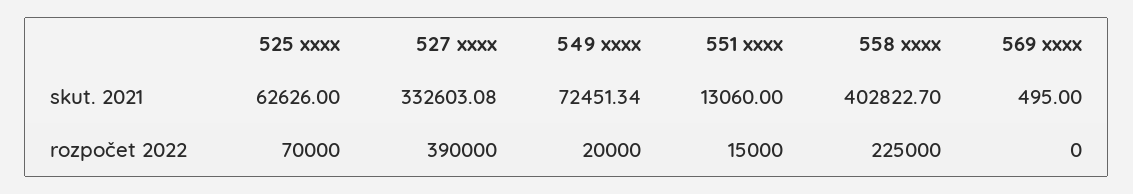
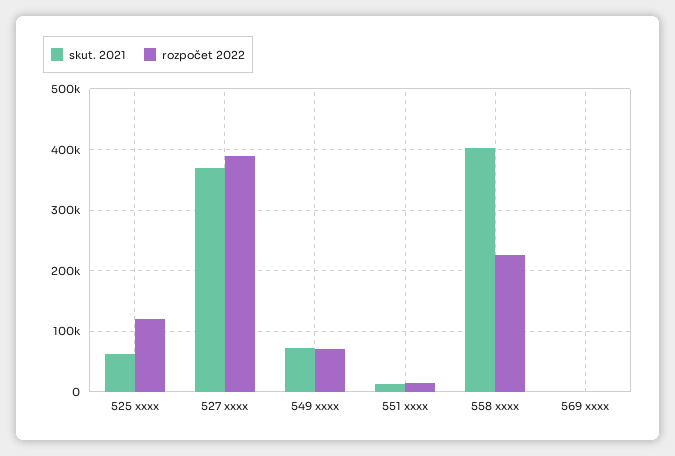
  {
    "skut. 2021": {
      "525 xxxx": 62626,
-     "527 xxxx": 332603.08,
+     "527 xxxx": 370000,
      "549 xxxx": 72451.34,
      "551 xxxx": 13060,
      "558 xxxx": 402822.7,
      "569 xxxx": 495
    },
    "rozpočet 2022": {
-     "525 xxxx": 70000,
+     "525 xxxx": 120000,
      "527 xxxx": 390000,
-     "549 xxxx": 20000,
+     "549 xxxx": 70000,
      "551 xxxx": 15000,
      "558 xxxx": 225000,
      "569 xxxx": 0
    }
  }

